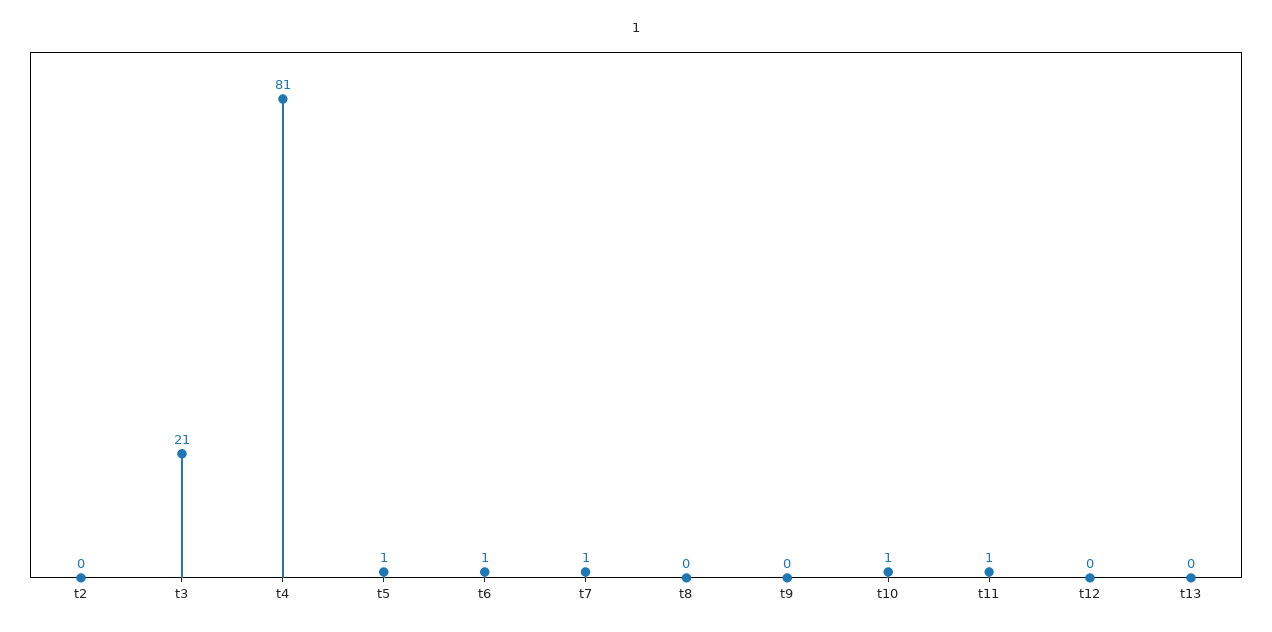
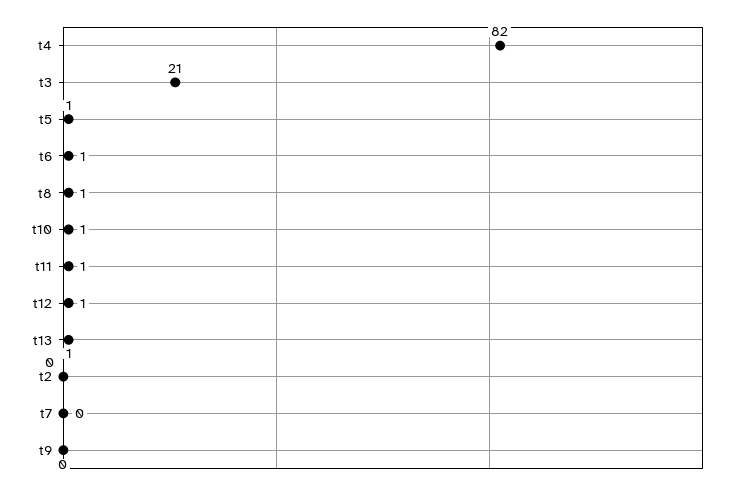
  {
    "t2": 0,
    "t3": 21,
-   "t4": 81,
+   "t4": 82,
    "t5": 1,
    "t6": 1,
-   "t7": 1,
+   "t7": 0,
-   "t8": 0,
+   "t8": 1,
    "t9": 0,
    "t10": 1,
    "t11": 1,
-   "t12": 0,
+   "t12": 1,
-   "t13": 0
+   "t13": 1
  }

